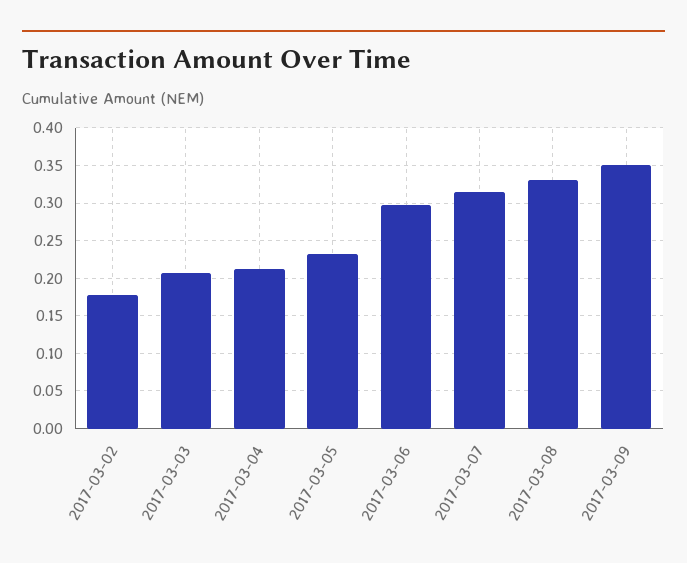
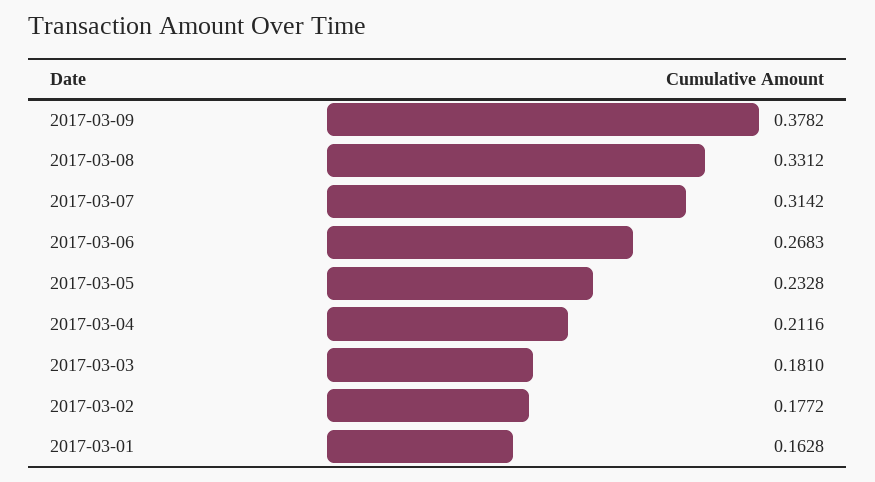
  {
    "2017-03-02": 0.1772,
-   "2017-03-03": 0.21,
+   "2017-03-03": 0.181,
    "2017-03-04": 0.2116,
    "2017-03-05": 0.2328,
-   "2017-03-06": 0.3,
+   "2017-03-06": 0.2683,
    "2017-03-07": 0.3142,
    "2017-03-08": 0.3312,
-   "2017-03-09": 0.35
+   "2017-03-09": 0.3782,
+   "2017-03-01": 0.1628
  }

